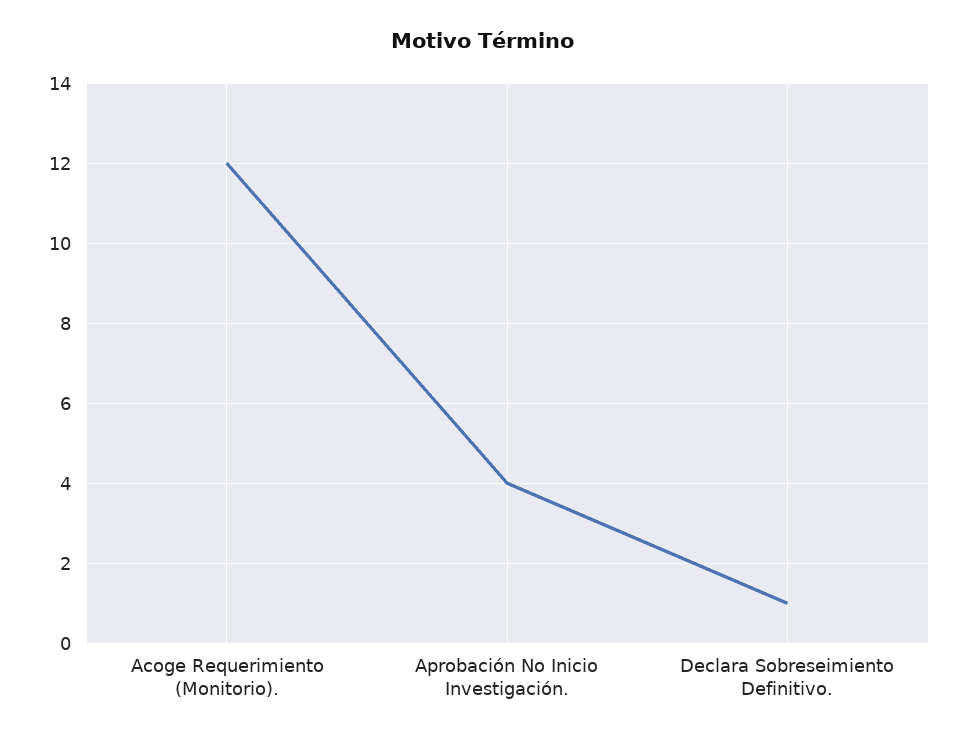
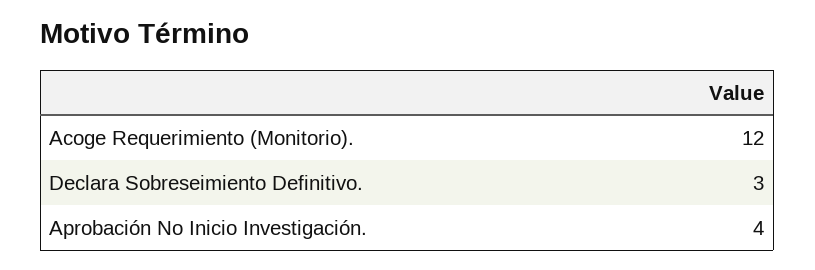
  {
    "Acoge Requerimiento (Monitorio).": 12,
    "Aprobación No Inicio Investigación.": 4,
-   "Declara Sobreseimiento Definitivo.": 1
+   "Declara Sobreseimiento Definitivo.": 3
  }

